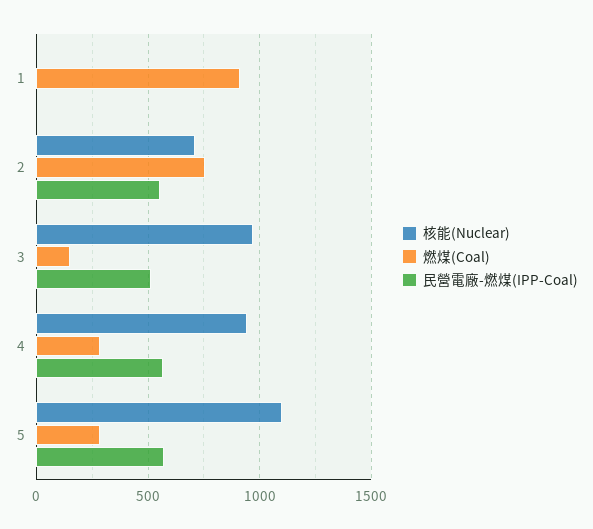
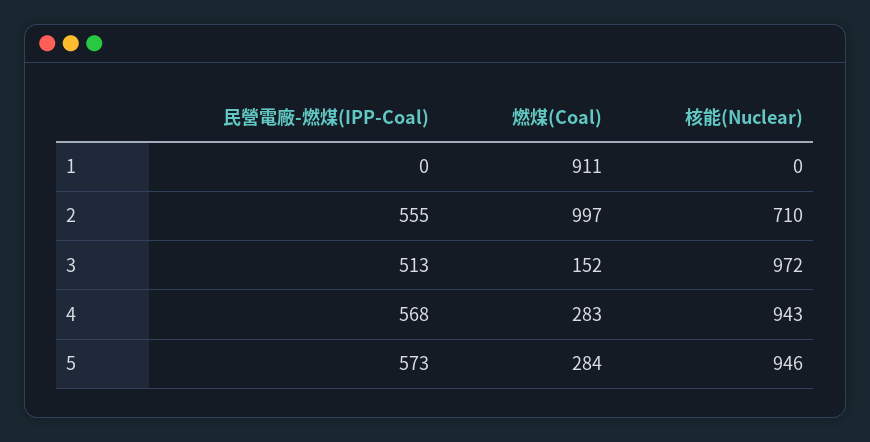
  {
    "核能(Nuclear)": {
      "1": 0,
      "2": 710,
      "3": 972,
      "4": 943,
-     "5": 1100
+     "5": 946
    },
    "燃煤(Coal)": {
      "1": 911,
-     "2": 750,
+     "2": 997,
      "3": 152,
      "4": 283,
      "5": 284
    },
    "民營電廠-燃煤(IPP-Coal)": {
      "1": 0,
      "2": 555,
      "3": 513,
      "4": 568,
      "5": 573
    }
  }

